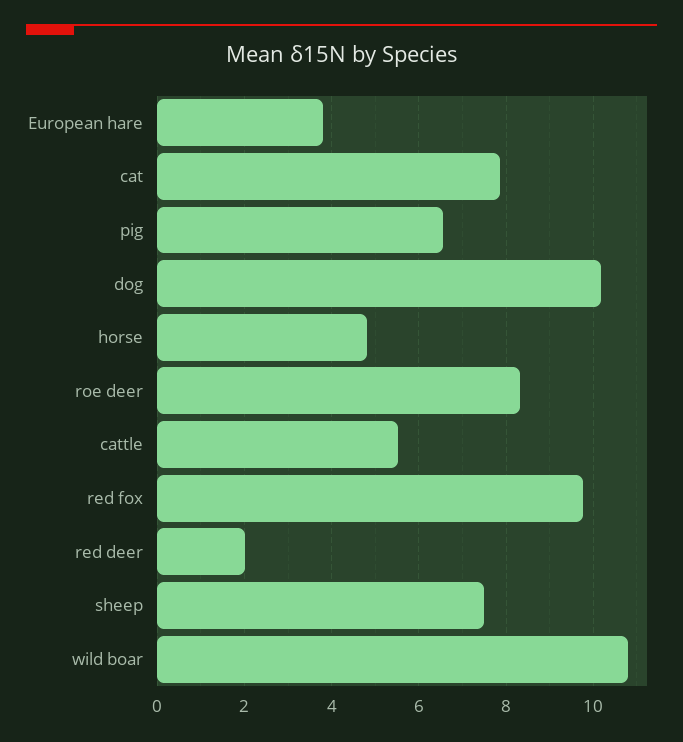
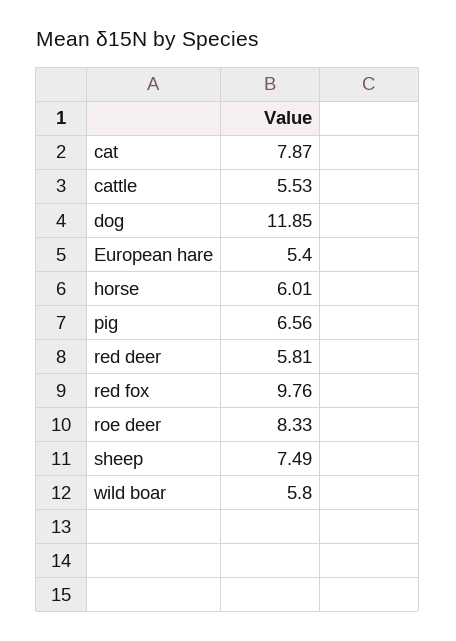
  {
-   "European hare": 3.8,
+   "European hare": 5.4,
    "cat": 7.87,
    "pig": 6.56,
-   "dog": 10.2,
+   "dog": 11.85,
-   "horse": 4.8,
+   "horse": 6.01,
    "roe deer": 8.33,
    "cattle": 5.53,
    "red fox": 9.76,
-   "red deer": 2,
+   "red deer": 5.81,
    "sheep": 7.49,
-   "wild boar": 10.8
+   "wild boar": 5.8
  }

